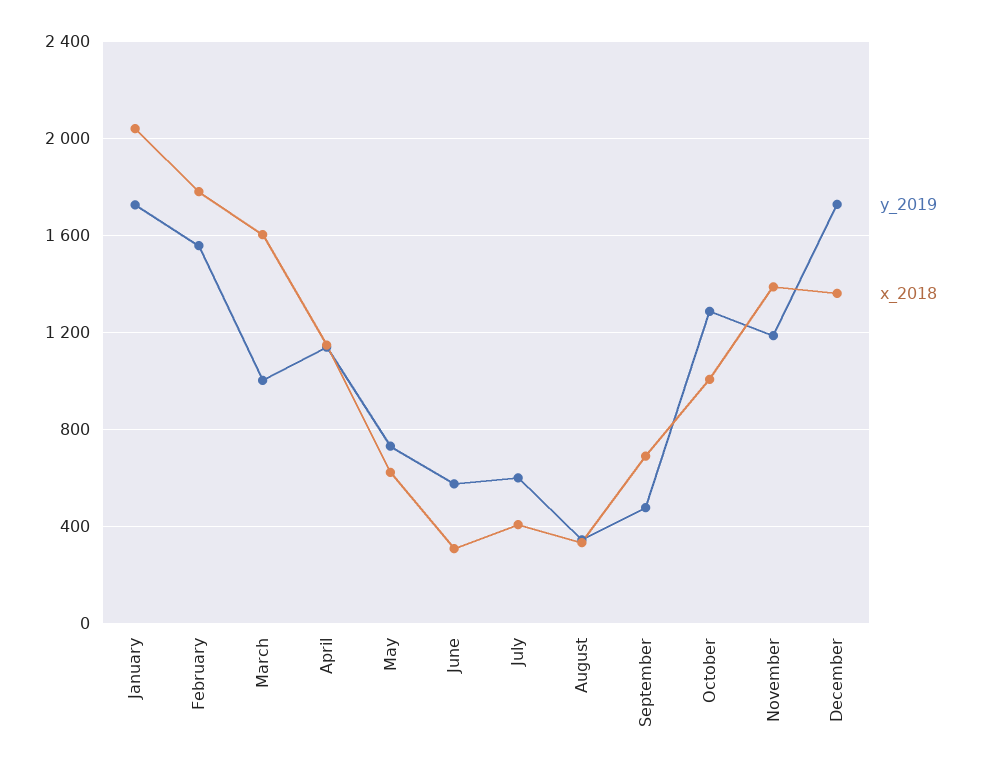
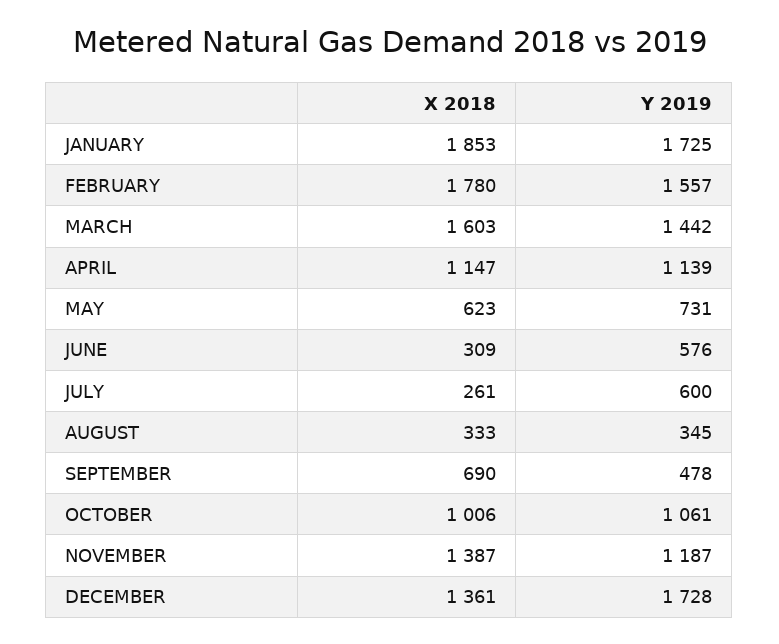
  {
    "y_2019": {
      "January": 1725,
      "February": 1557,
-     "March": 1000,
+     "March": 1442,
      "April": 1139,
      "May": 731,
      "June": 576,
      "July": 600,
      "August": 345,
      "September": 478,
-     "October": 1300,
+     "October": 1061,
      "November": 1187,
      "December": 1728
    },
    "x_2018": {
-     "January": 2050,
+     "January": 1853,
      "February": 1780,
      "March": 1603,
      "April": 1147,
      "May": 623,
      "June": 309,
-     "July": 400,
+     "July": 261,
      "August": 333,
      "September": 690,
      "October": 1006,
      "November": 1387,
      "December": 1361
    }
  }

